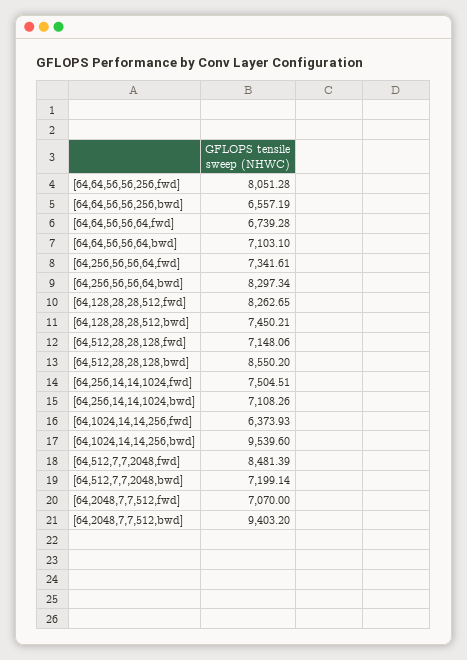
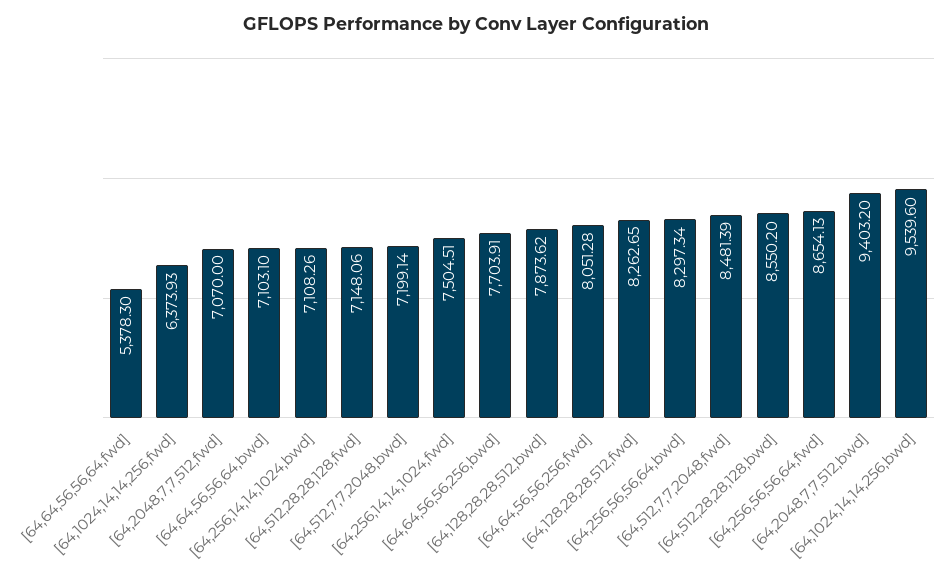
  {
    "[64,64,56,56,256,fwd]": 8051.28,
-   "[64,64,56,56,256,bwd]": 6557.19,
+   "[64,64,56,56,256,bwd]": 7703.91,
-   "[64,64,56,56,64,fwd]": 6739.28,
+   "[64,64,56,56,64,fwd]": 5378.3,
    "[64,64,56,56,64,bwd]": 7103.1,
-   "[64,256,56,56,64,fwd]": 7341.61,
+   "[64,256,56,56,64,fwd]": 8654.13,
    "[64,256,56,56,64,bwd]": 8297.34,
    "[64,128,28,28,512,fwd]": 8262.65,
-   "[64,128,28,28,512,bwd]": 7450.21,
+   "[64,128,28,28,512,bwd]": 7873.62,
    "[64,512,28,28,128,fwd]": 7148.06,
    "[64,512,28,28,128,bwd]": 8550.2,
    "[64,256,14,14,1024,fwd]": 7504.51,
    "[64,256,14,14,1024,bwd]": 7108.26,
    "[64,1024,14,14,256,fwd]": 6373.93,
    "[64,1024,14,14,256,bwd]": 9539.6,
    "[64,512,7,7,2048,fwd]": 8481.39,
    "[64,512,7,7,2048,bwd]": 7199.14,
    "[64,2048,7,7,512,fwd]": 7070,
    "[64,2048,7,7,512,bwd]": 9403.2
  }

